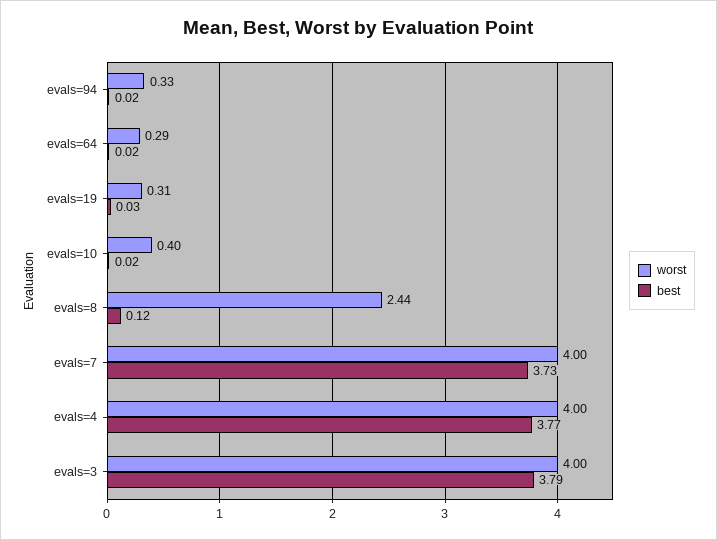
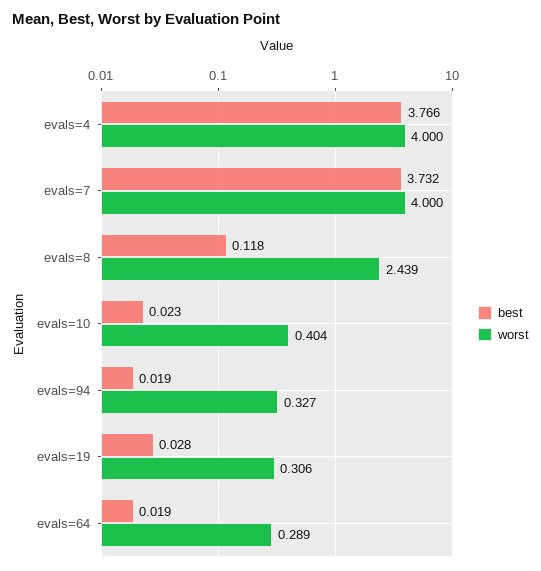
  {
    "worst": {
      "evals=94": 0.327,
      "evals=64": 0.289,
      "evals=19": 0.306,
      "evals=10": 0.404,
      "evals=8": 2.439,
      "evals=7": 4,
-     "evals=4": 4,
+     "evals=4": 4
-     "evals=3": 4
    },
    "best": {
      "evals=94": 0.019,
      "evals=64": 0.019,
      "evals=19": 0.028,
      "evals=10": 0.023,
      "evals=8": 0.118,
      "evals=7": 3.732,
-     "evals=4": 3.766,
+     "evals=4": 3.766
-     "evals=3": 3.79
    }
  }

